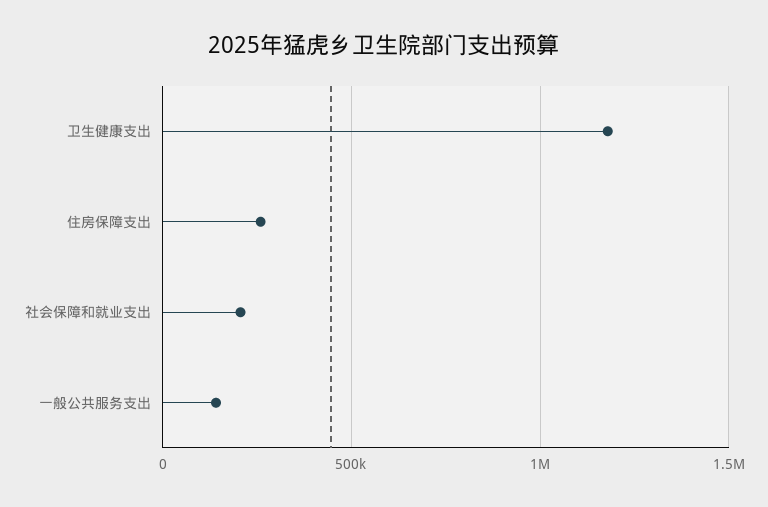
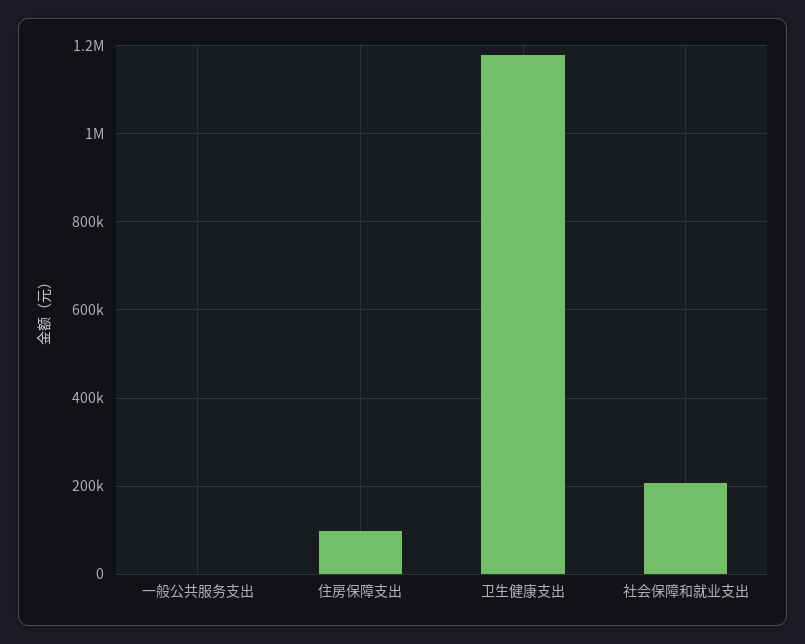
  {
    "卫生健康支出": 1180000,
-   "住房保障支出": 250000,
+   "住房保障支出": 100000,
    "社会保障和就业支出": 200000,
-   "一般公共服务支出": 150000
+   "一般公共服务支出": 0
  }

